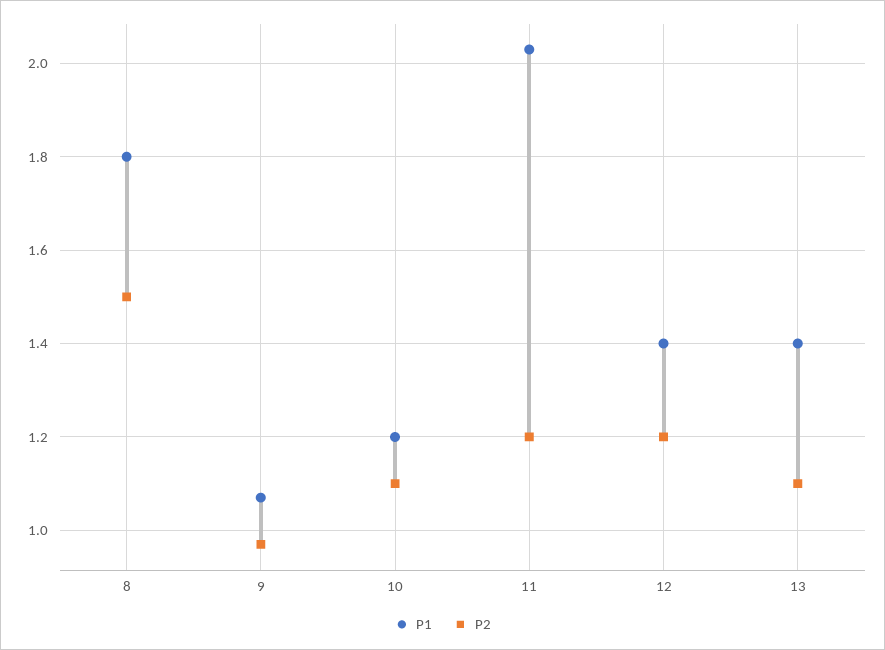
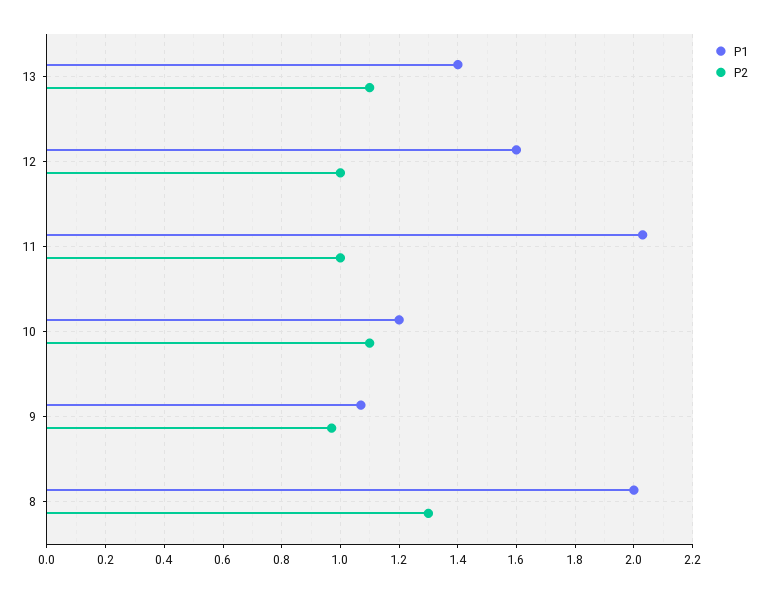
  {
    "P1": {
-     "8": 1.8,
+     "8": 2,
      "9": 1.05,
      "10": 1.2,
      "11": 2.05,
-     "12": 1.4,
+     "12": 1.6,
      "13": 1.4
    },
    "P2": {
-     "8": 1.5,
+     "8": 1.3,
      "9": 0.95,
      "10": 1.1,
-     "11": 1.2,
+     "11": 1,
-     "12": 1.2,
+     "12": 1,
      "13": 1.1
    }
  }

